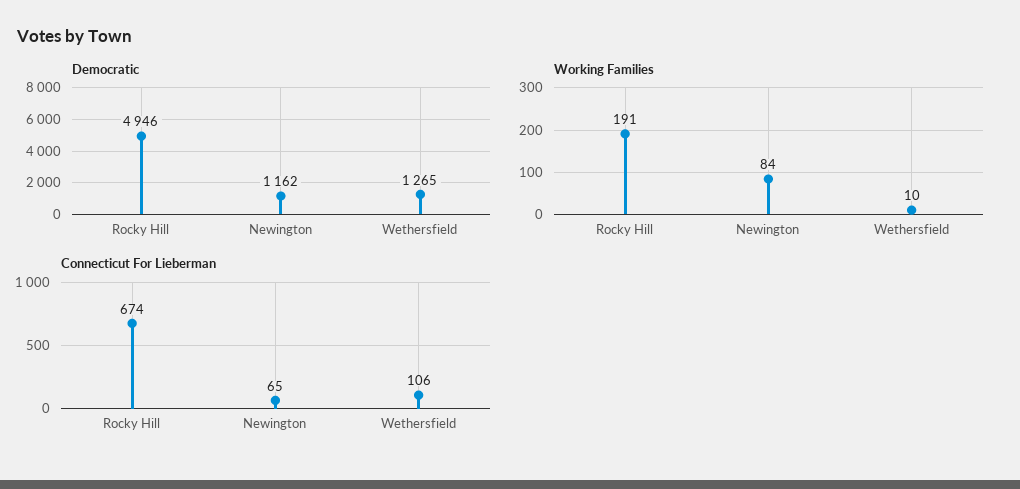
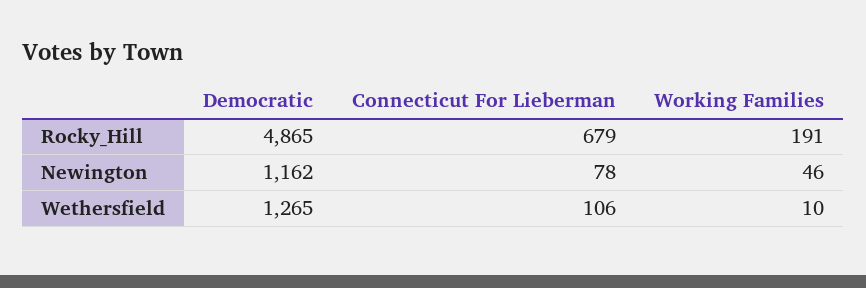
  {
    "Democratic": {
-     "Rocky Hill": 4946,
+     "Rocky Hill": 4865,
      "Newington": 1162,
      "Wethersfield": 1265
    },
    "Working Families": {
      "Rocky Hill": 191,
-     "Newington": 84,
+     "Newington": 46,
      "Wethersfield": 10
    },
    "Connecticut For Lieberman": {
-     "Rocky Hill": 674,
+     "Rocky Hill": 679,
-     "Newington": 65,
+     "Newington": 78,
      "Wethersfield": 106
    }
  }

